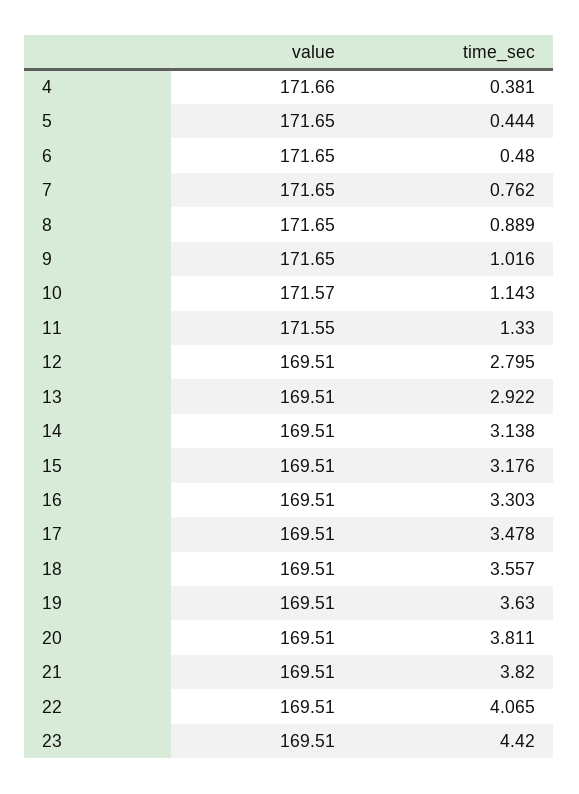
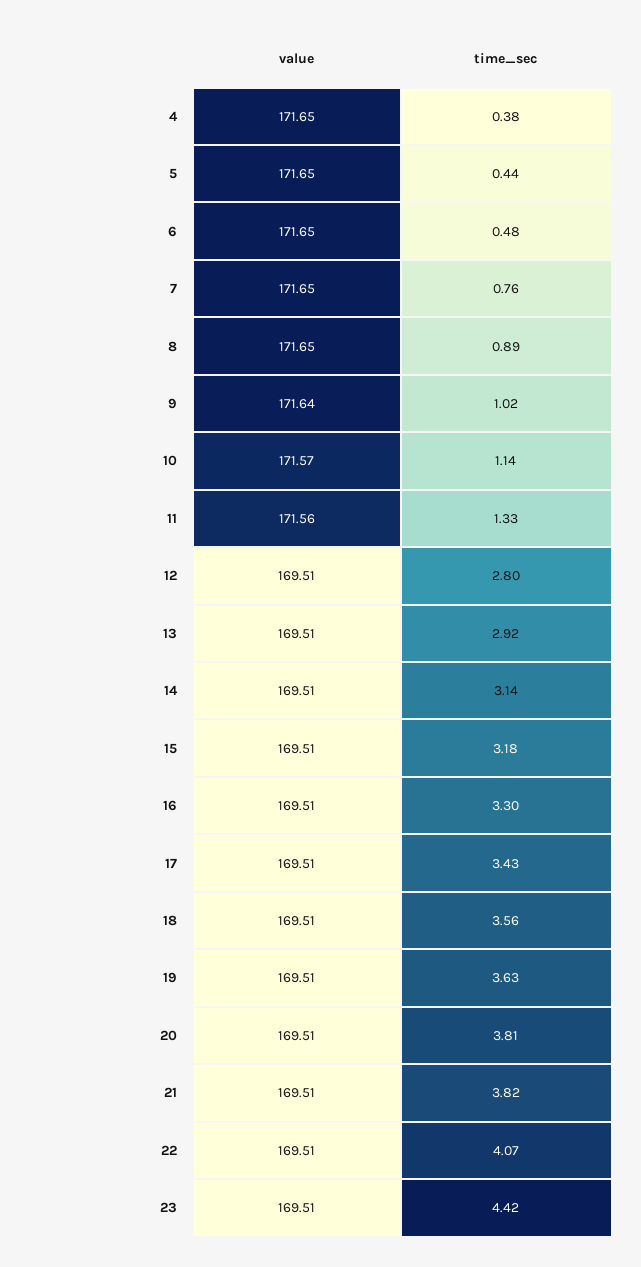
  {
    "value": {
-     "4": 171.66,
+     "4": 171.65,
      "5": 171.65,
      "6": 171.65,
      "7": 171.65,
      "8": 171.65,
-     "9": 171.65,
+     "9": 171.64,
      "10": 171.57,
-     "11": 171.55,
+     "11": 171.56,
      "12": 169.51,
      "13": 169.51,
      "14": 169.51,
      "15": 169.51,
      "16": 169.51,
      "17": 169.51,
      "18": 169.51,
      "19": 169.51,
      "20": 169.51,
      "21": 169.51,
      "22": 169.51,
      "23": 169.51
    },
    "time_sec": {
      "4": 0.381,
      "5": 0.444,
      "6": 0.48,
      "7": 0.762,
      "8": 0.889,
      "9": 1.016,
      "10": 1.143,
      "11": 1.33,
      "12": 2.795,
      "13": 2.922,
      "14": 3.138,
      "15": 3.176,
      "16": 3.303,
-     "17": 3.478,
+     "17": 3.43,
      "18": 3.557,
      "19": 3.63,
      "20": 3.811,
      "21": 3.82,
      "22": 4.065,
      "23": 4.42
    }
  }

